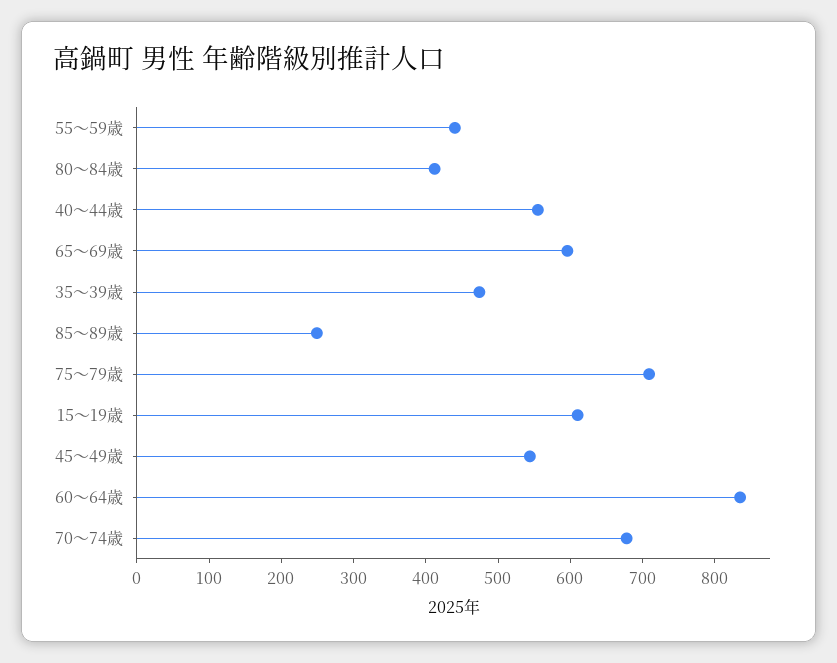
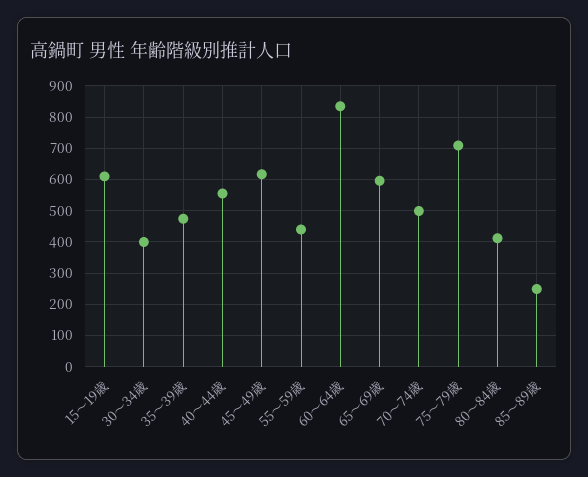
  {
    "55～59歳": 440,
    "80～84歳": 420,
    "40～44歳": 560,
    "65～69歳": 600,
    "35～39歳": 480,
    "85～89歳": 240,
    "75～79歳": 700,
    "15～19歳": 620,
-   "45～49歳": 540,
+   "45～49歳": 620,
    "60～64歳": 840,
-   "70～74歳": 680
+   "70～74歳": 500,
+   "30～34歳": 400
  }

